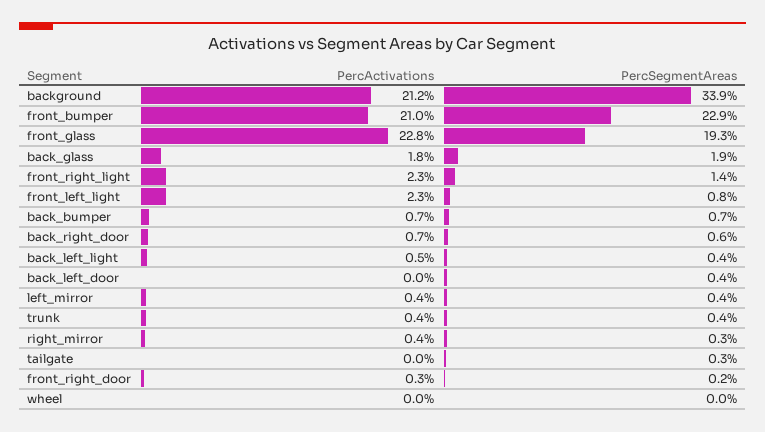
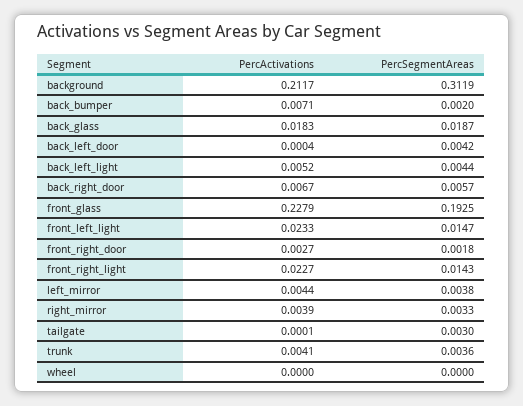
  {
    "PercActivations": {
      "background": 0.2117,
-     "front_bumper": 0.21,
      "front_glass": 0.2279,
      "back_glass": 0.0183,
      "front_right_light": 0.0227,
      "front_left_light": 0.0233,
      "back_bumper": 0.0071,
      "back_right_door": 0.0067,
      "back_left_light": 0.0052,
      "back_left_door": 0.0004,
      "left_mirror": 0.0044,
      "trunk": 0.0041,
      "right_mirror": 0.0039,
      "tailgate": 0.0001,
      "front_right_door": 0.0027,
      "wheel": 0
    },
    "PercSegmentAreas": {
-     "background": 0.339,
+     "background": 0.3119,
-     "front_bumper": 0.229,
      "front_glass": 0.1925,
      "back_glass": 0.0187,
      "front_right_light": 0.0143,
-     "front_left_light": 0.008,
+     "front_left_light": 0.0147,
-     "back_bumper": 0.007,
+     "back_bumper": 0.002,
      "back_right_door": 0.0057,
      "back_left_light": 0.0044,
      "back_left_door": 0.0042,
      "left_mirror": 0.0038,
      "trunk": 0.0036,
      "right_mirror": 0.0033,
      "tailgate": 0.003,
      "front_right_door": 0.0018,
      "wheel": 0
    }
  }

